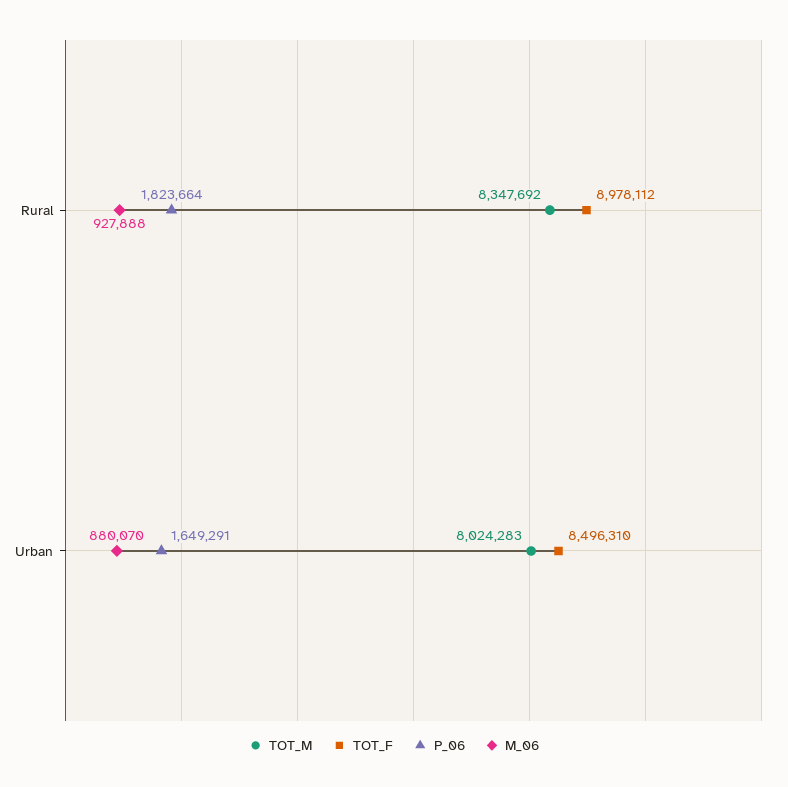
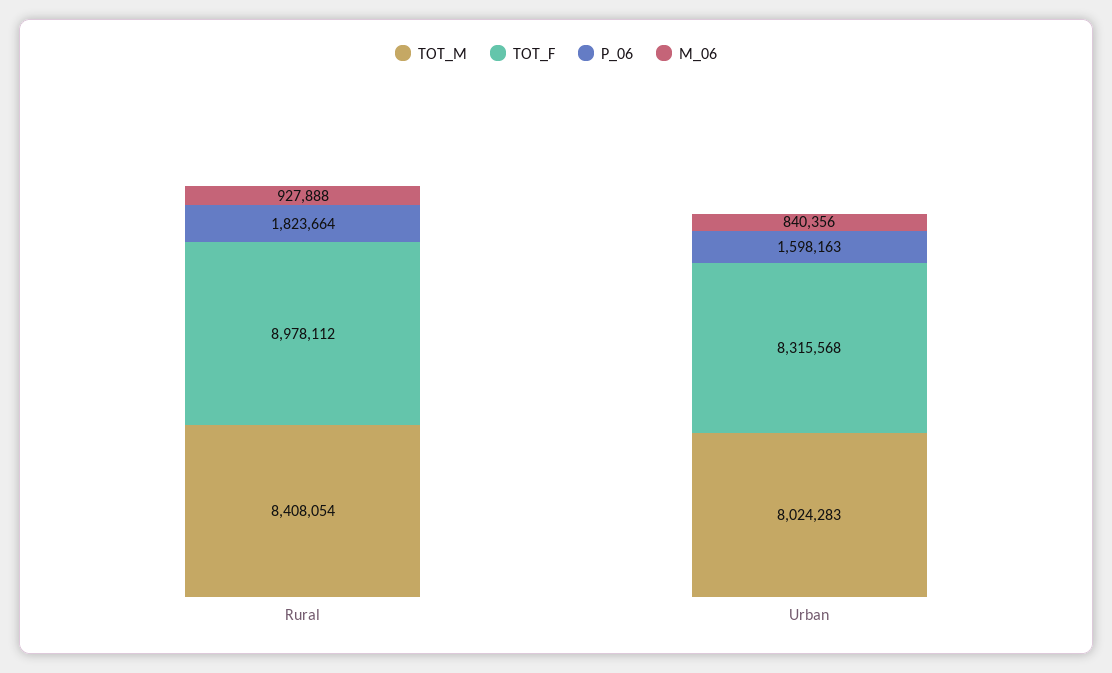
  {
    "TOT_M": {
-     "Rural": 8347692,
+     "Rural": 8408054,
      "Urban": 8024283
    },
    "TOT_F": {
      "Rural": 8978112,
-     "Urban": 8496310
+     "Urban": 8315568
    },
    "P_06": {
      "Rural": 1823664,
-     "Urban": 1649291
+     "Urban": 1598163
    },
    "M_06": {
      "Rural": 927888,
-     "Urban": 880070
+     "Urban": 840356
    }
  }

